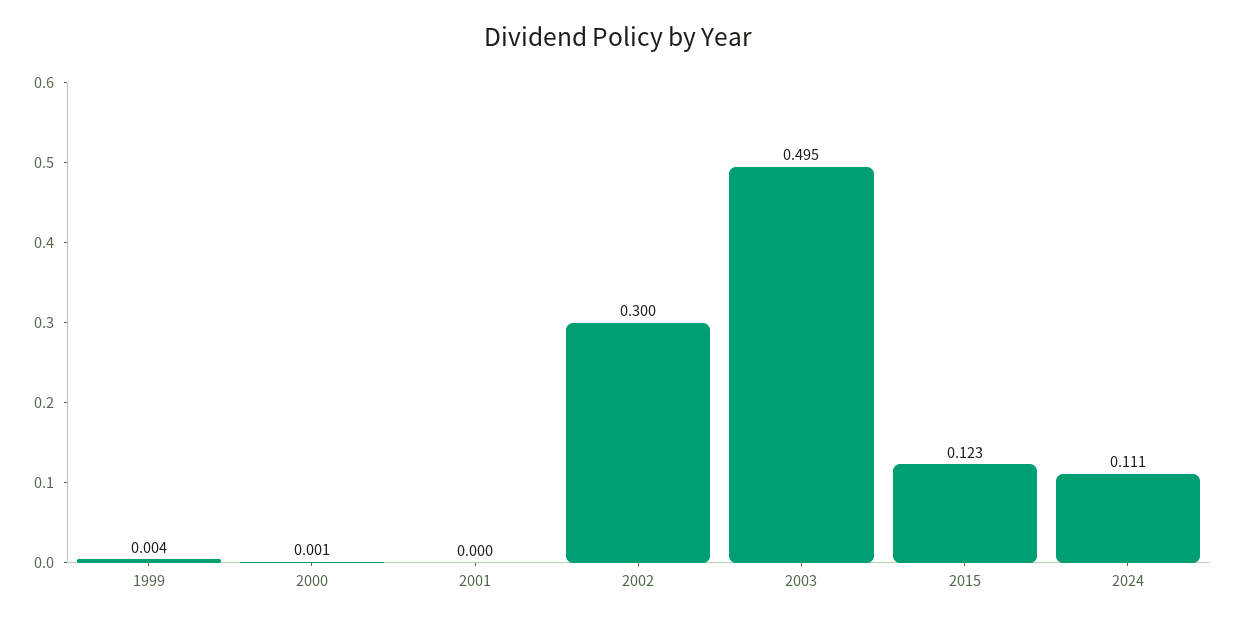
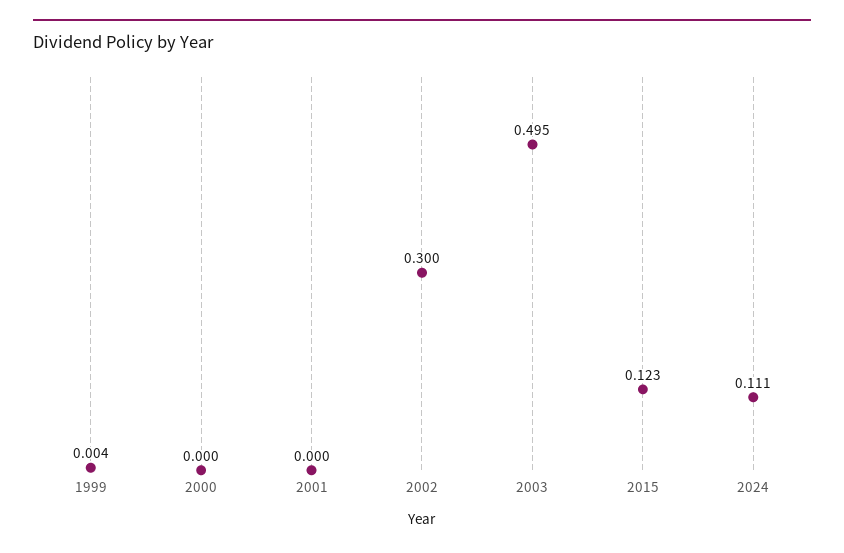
  {
    "1999": 0.004,
-   "2000": 0.001,
+   "2000": 0,
    "2001": 0,
    "2002": 0.3,
    "2003": 0.495,
    "2015": 0.123,
    "2024": 0.111
  }

